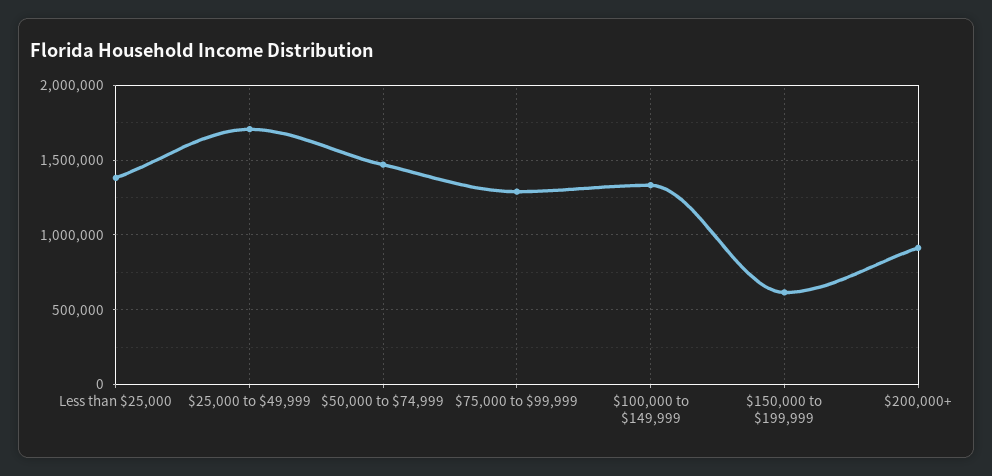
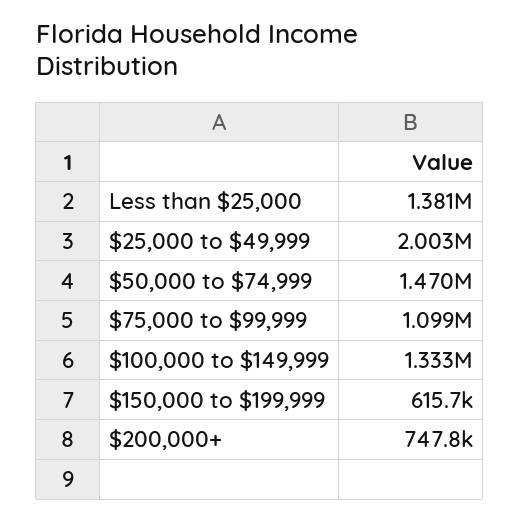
  {
    "Less than $25,000": 1381000,
-   "$25,000 to $49,999": 1700000,
+   "$25,000 to $49,999": 2003000,
    "$50,000 to $74,999": 1470000,
-   "$75,000 to $99,999": 1300000,
+   "$75,000 to $99,999": 1099000,
    "$100,000 to $149,999": 1333000,
    "$150,000 to $199,999": 615700,
-   "$200,000+": 900000
+   "$200,000+": 747800
  }

